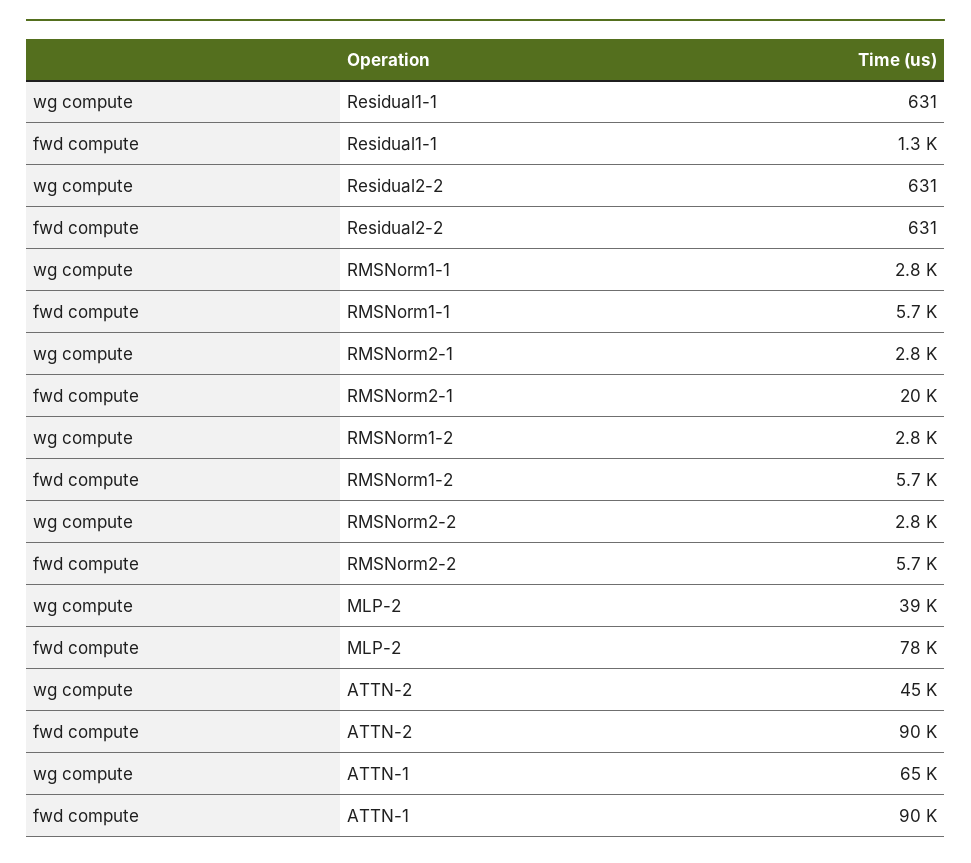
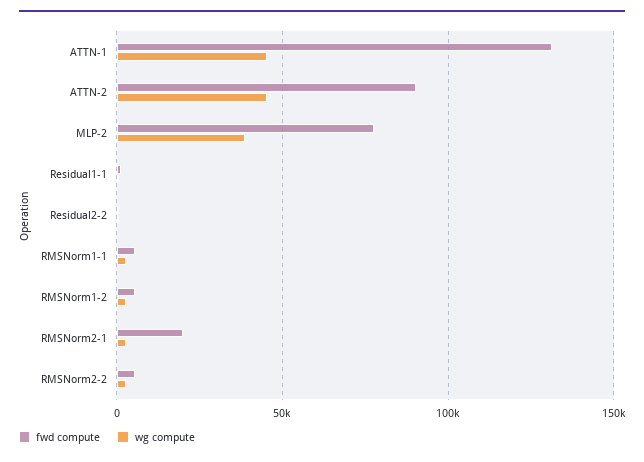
  {
    "wg compute": {
      "Residual1-1": 631,
      "Residual2-2": 631,
      "RMSNorm1-1": 2800,
      "RMSNorm2-1": 2800,
      "RMSNorm1-2": 2800,
      "RMSNorm2-2": 2800,
      "MLP-2": 39000,
      "ATTN-2": 45000,
-     "ATTN-1": 65000
+     "ATTN-1": 45000
    },
    "fwd compute": {
      "Residual1-1": 1300,
      "Residual2-2": 631,
      "RMSNorm1-1": 5700,
      "RMSNorm2-1": 20000,
      "RMSNorm1-2": 5700,
      "RMSNorm2-2": 5700,
      "MLP-2": 78000,
      "ATTN-2": 90000,
-     "ATTN-1": 90000
+     "ATTN-1": 130000
    }
  }

